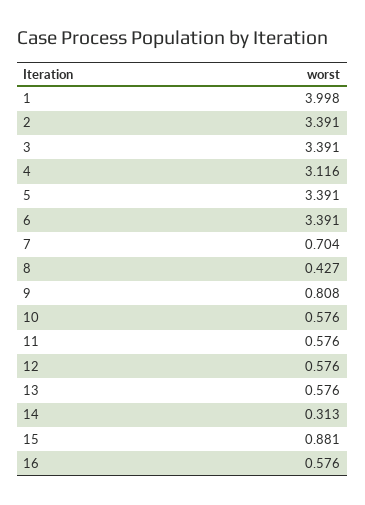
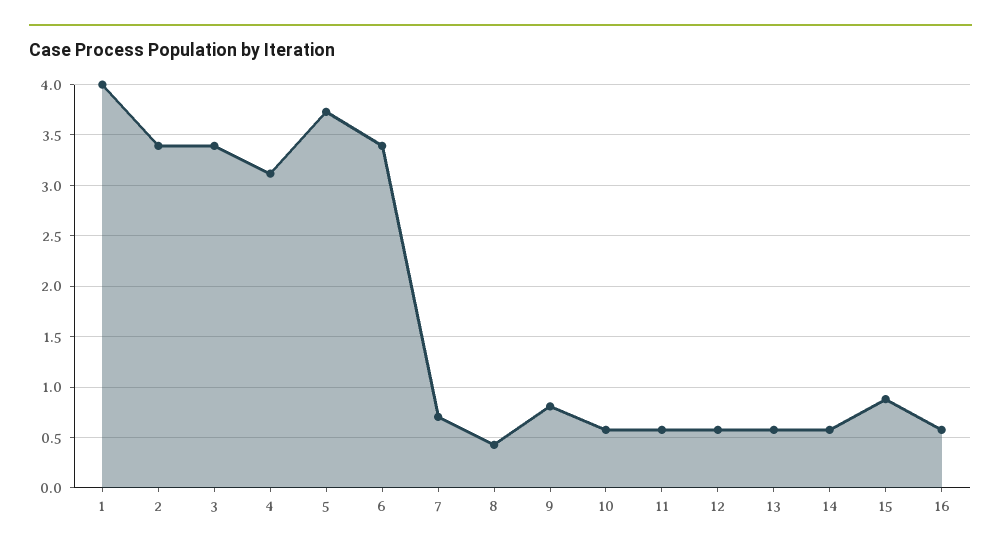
  {
    "1": 3.998,
    "2": 3.391,
    "3": 3.391,
    "4": 3.116,
-   "5": 3.391,
+   "5": 3.7,
    "6": 3.391,
    "7": 0.704,
    "8": 0.427,
    "9": 0.808,
    "10": 0.576,
    "11": 0.576,
    "12": 0.576,
    "13": 0.576,
-   "14": 0.313,
+   "14": 0.6,
    "15": 0.881,
    "16": 0.576
  }

